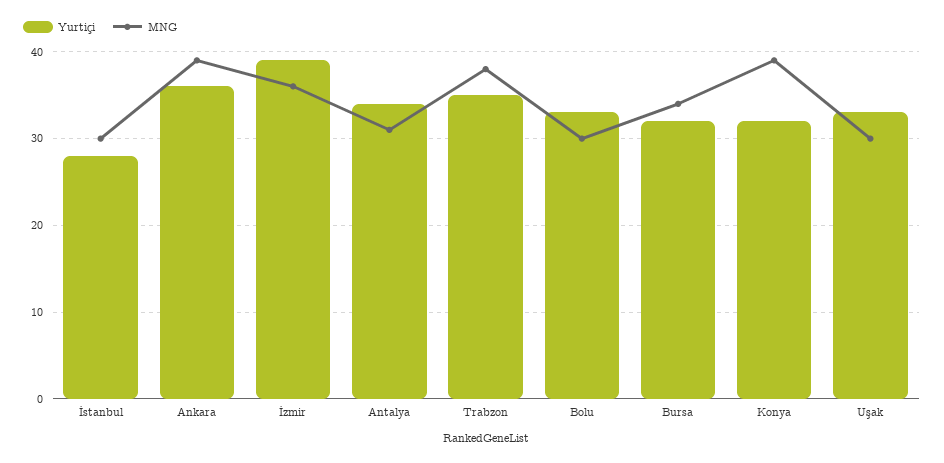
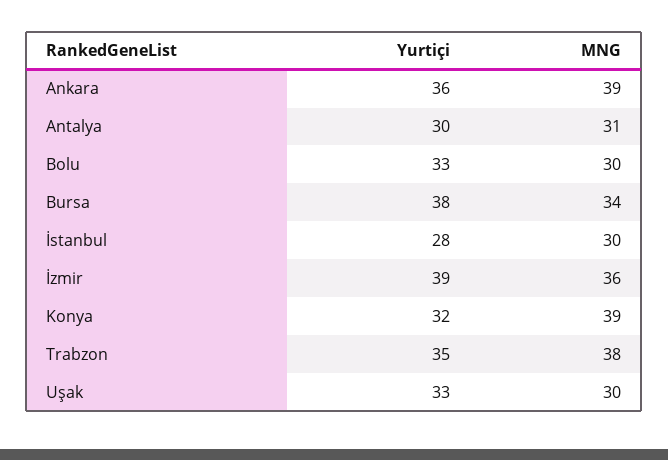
  {
    "Yurtiçi": {
      "İstanbul": 28,
      "Ankara": 36,
      "İzmir": 39,
-     "Antalya": 34,
+     "Antalya": 30,
      "Trabzon": 35,
      "Bolu": 33,
-     "Bursa": 32,
+     "Bursa": 38,
      "Konya": 32,
      "Uşak": 33
    },
    "MNG": {
      "İstanbul": 30,
      "Ankara": 39,
      "İzmir": 36,
      "Antalya": 31,
      "Trabzon": 38,
      "Bolu": 30,
      "Bursa": 34,
      "Konya": 39,
      "Uşak": 30
    }
  }

